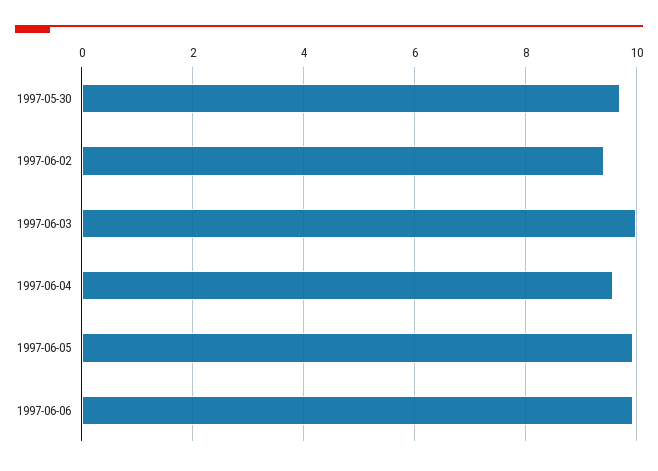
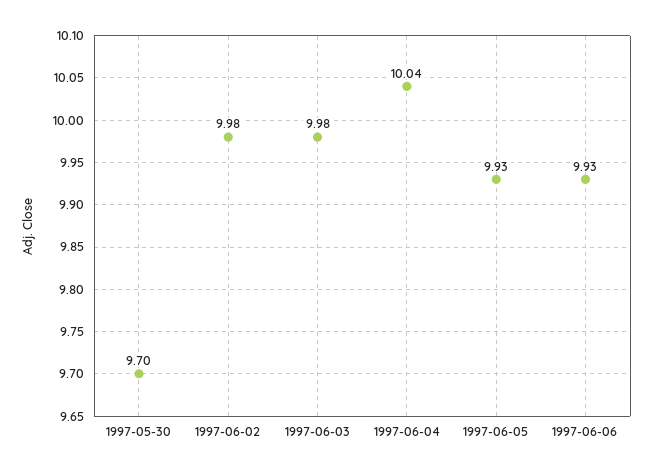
  {
    "1997-05-30": 9.7,
-   "1997-06-02": 9.4,
+   "1997-06-02": 9.98,
    "1997-06-03": 9.98,
-   "1997-06-04": 9.6,
+   "1997-06-04": 10.04,
    "1997-06-05": 9.93,
    "1997-06-06": 9.93
  }

